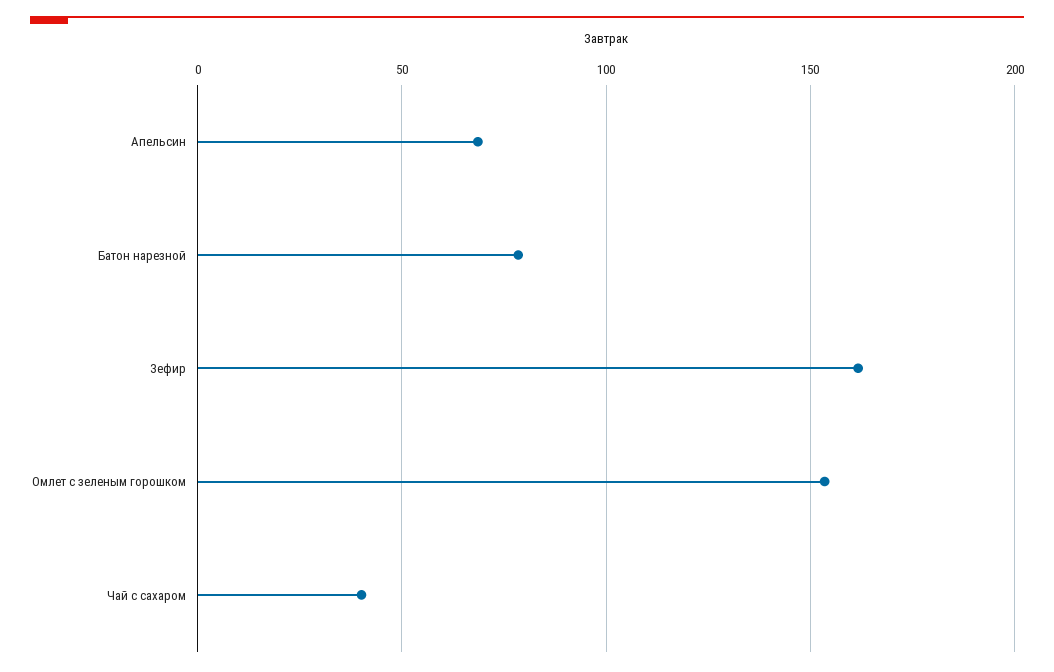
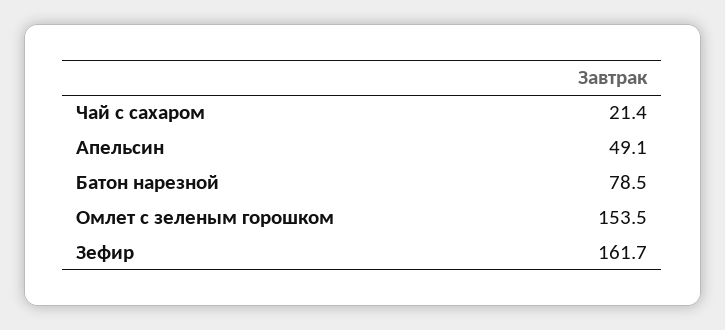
  {
-   "Апельсин": 70,
+   "Апельсин": 49.1,
    "Батон нарезной": 78.5,
    "Зефир": 161.7,
    "Омлет с зеленым горошком": 153.5,
-   "Чай с сахаром": 40
+   "Чай с сахаром": 21.4
  }

